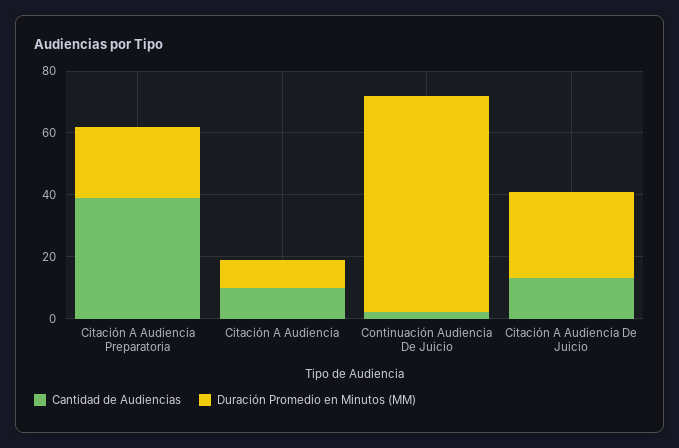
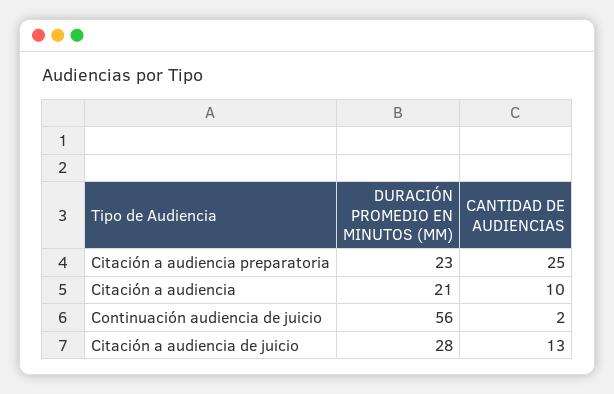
  {
    "Cantidad de Audiencias": {
-     "Citación A Audiencia Preparatoria": 40,
+     "Citación A Audiencia Preparatoria": 25,
      "Citación A Audiencia": 10,
      "Continuación Audiencia De Juicio": 2,
      "Citación A Audiencia De Juicio": 13
    },
    "Duración Promedio en Minutos (MM)": {
      "Citación A Audiencia Preparatoria": 23,
-     "Citación A Audiencia": 10,
+     "Citación A Audiencia": 21,
-     "Continuación Audiencia De Juicio": 70,
+     "Continuación Audiencia De Juicio": 56,
      "Citación A Audiencia De Juicio": 28
    }
  }

